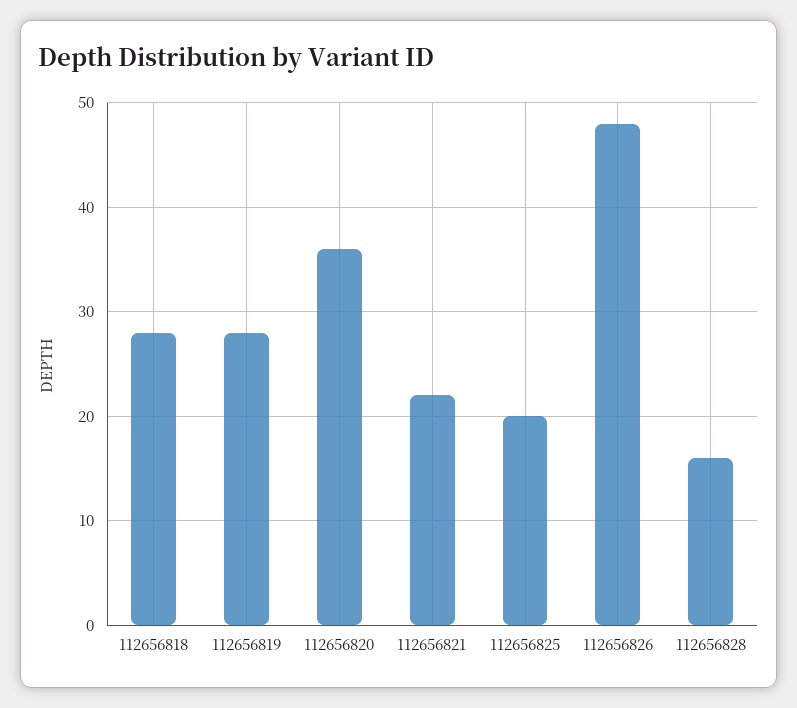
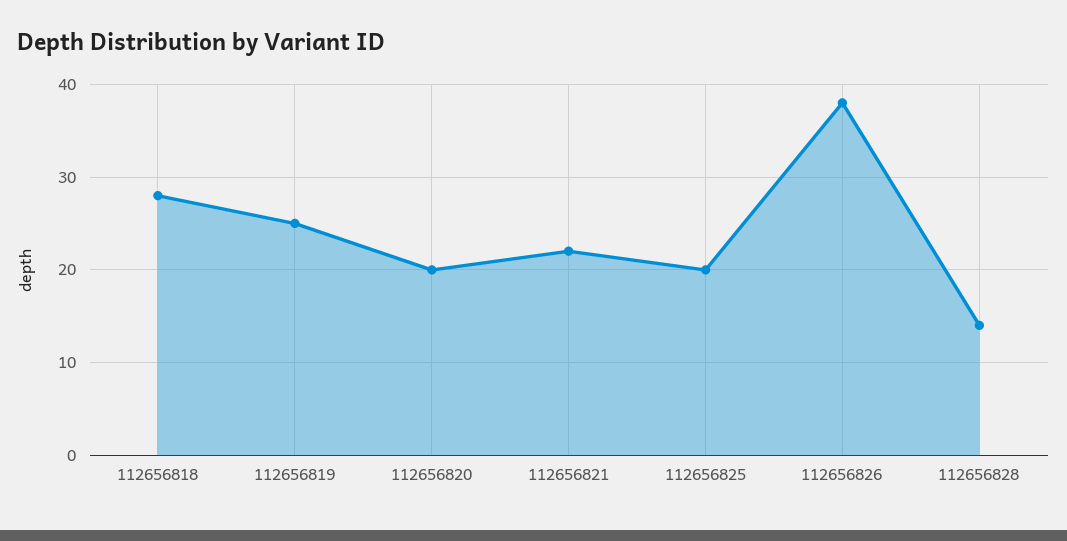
  {
    "112656818": 28,
-   "112656819": 28,
+   "112656819": 25,
-   "112656820": 36,
+   "112656820": 20,
    "112656821": 22,
    "112656825": 20,
-   "112656826": 48,
+   "112656826": 38,
-   "112656828": 16
+   "112656828": 14
  }

